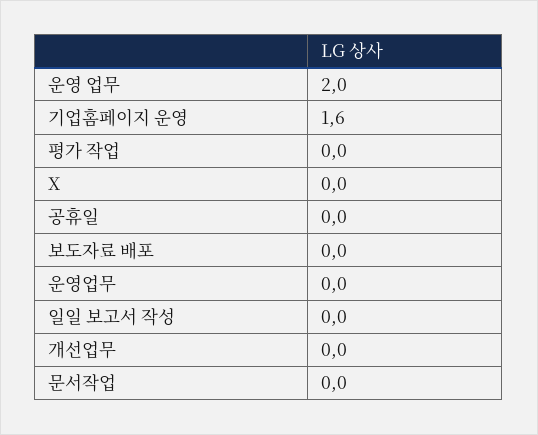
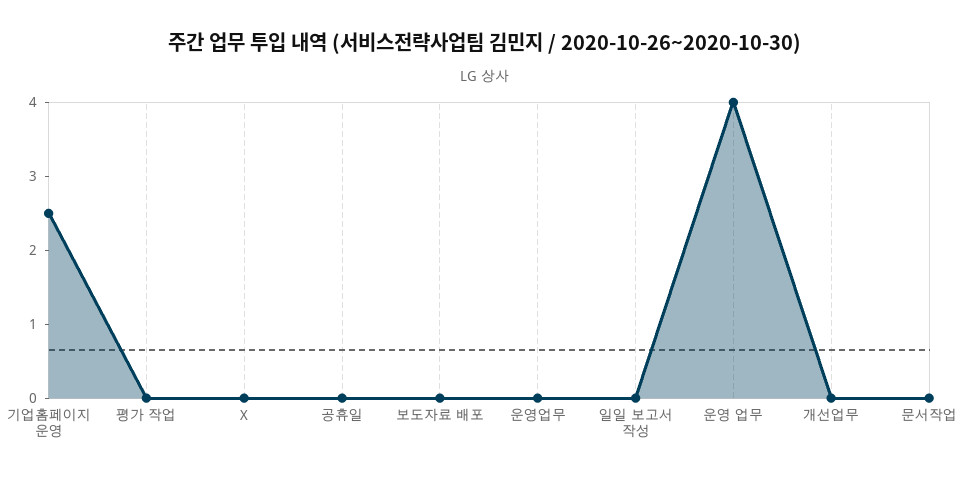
  {
-   "운영 업무": 2,
+   "운영 업무": 4,
-   "기업홈페이지 운영": 1.6,
+   "기업홈페이지 운영": 2.5,
    "평가 작업": 0,
    "X": 0,
    "공휴일": 0,
    "보도자료 배포": 0,
    "운영업무": 0,
    "일일 보고서 작성": 0,
    "개선업무": 0,
    "문서작업": 0
  }

